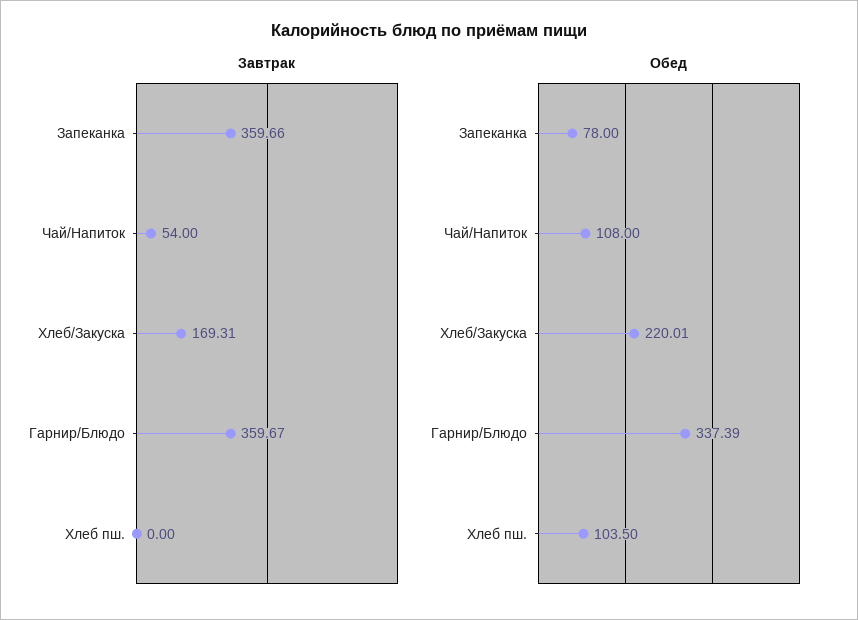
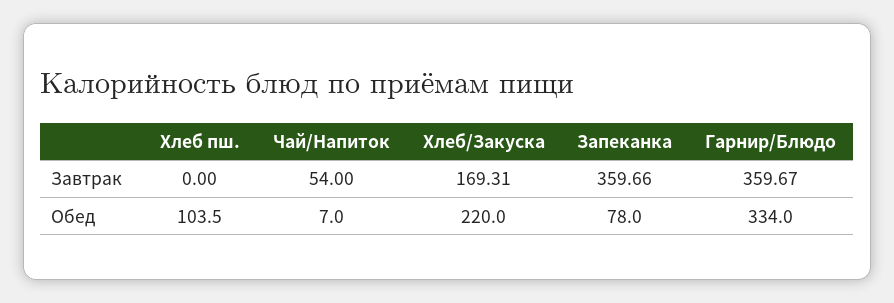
  {
    "Завтрак": {
      "Запеканка": 359.66,
      "Чай/Напиток": 54,
      "Хлеб/Закуска": 169.31,
      "Гарнир/Блюдо": 359.67,
      "Хлеб пш.": 0
    },
    "Обед": {
      "Запеканка": 78,
-     "Чай/Напиток": 108,
+     "Чай/Напиток": 7,
-     "Хлеб/Закуска": 220.01,
+     "Хлеб/Закуска": 220,
-     "Гарнир/Блюдо": 337.39,
+     "Гарнир/Блюдо": 334,
      "Хлеб пш.": 103.5
    }
  }

